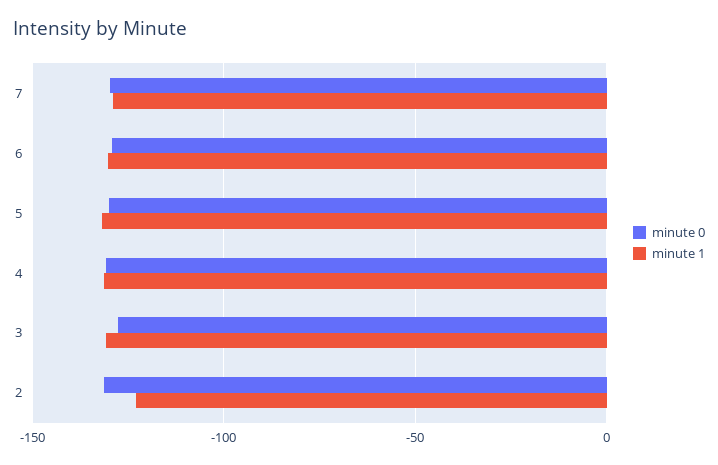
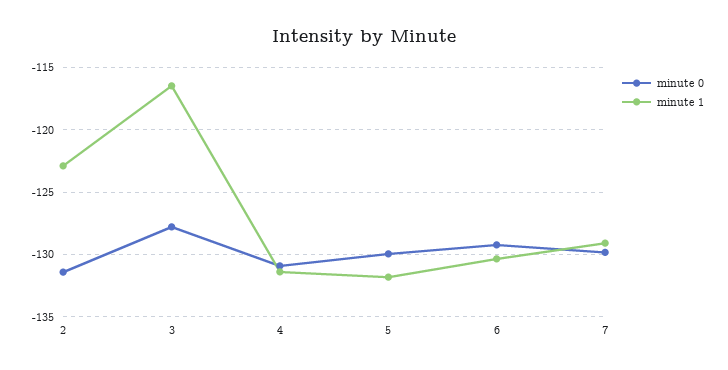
  {
    "minute 0": {
      "7": -130,
      "6": -129,
      "5": -130,
      "4": -131,
      "3": -128,
      "2": -131.5
    },
    "minute 1": {
      "7": -129,
      "6": -130.5,
      "5": -132,
      "4": -131.5,
-     "3": -130,
+     "3": -116.5,
      "2": -123
    }
  }

